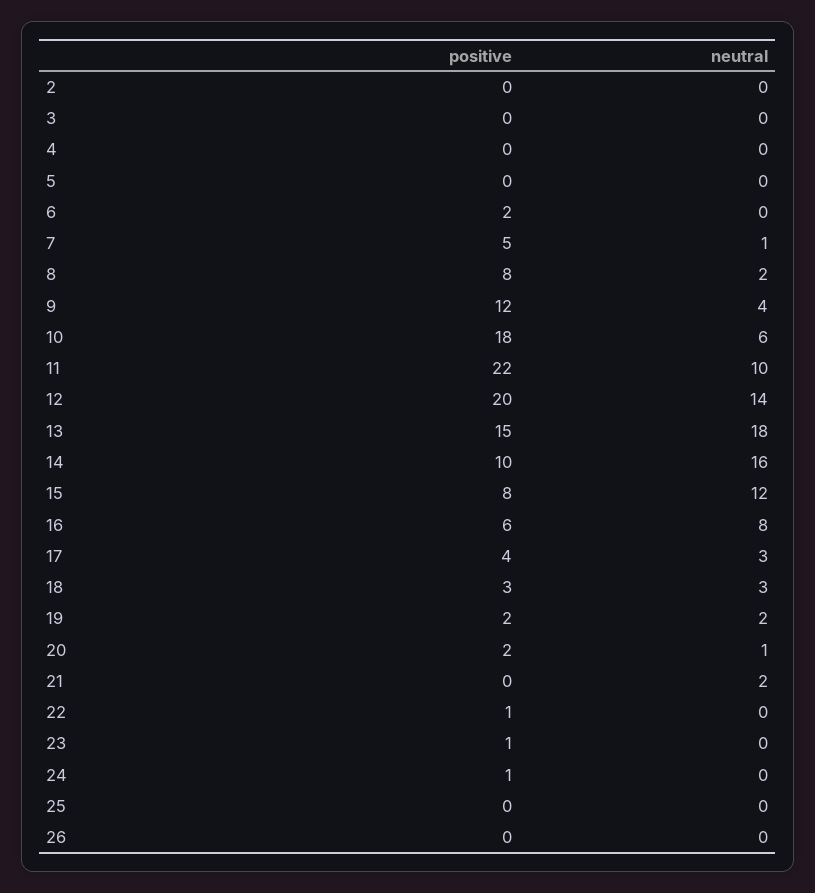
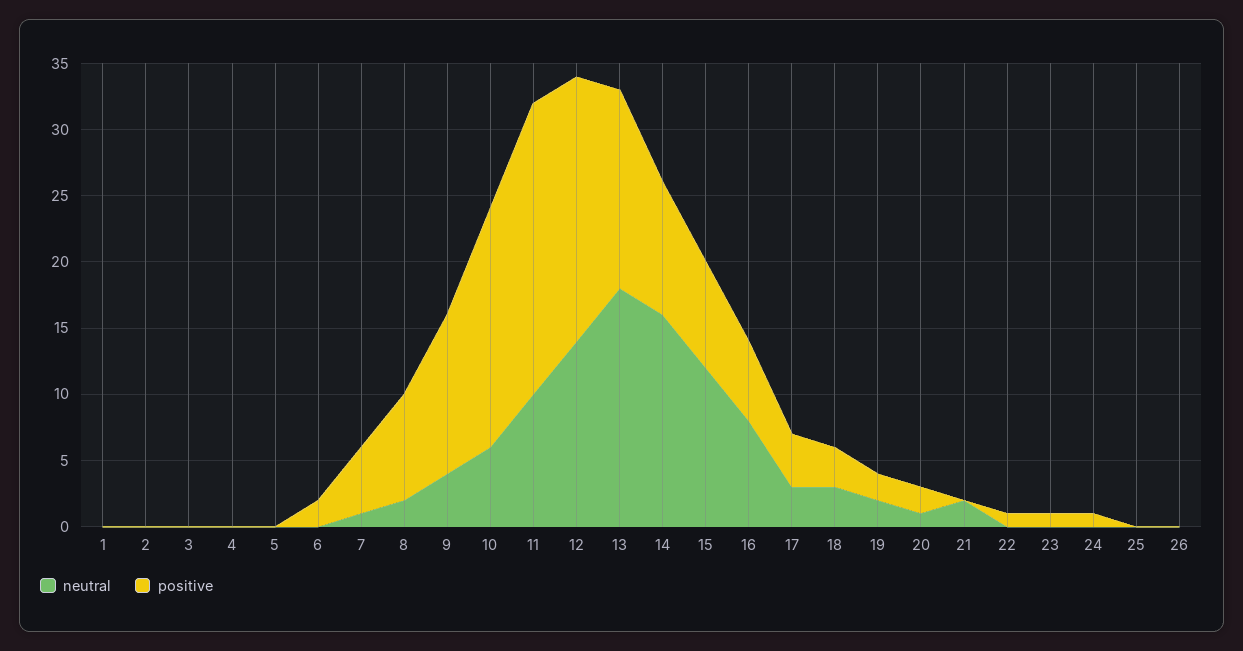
  {
    "positive": {
      "2": 0,
      "3": 0,
      "4": 0,
      "5": 0,
      "6": 2,
      "7": 5,
      "8": 8,
      "9": 12,
      "10": 18,
      "11": 22,
      "12": 20,
      "13": 15,
      "14": 10,
      "15": 8,
      "16": 6,
      "17": 4,
      "18": 3,
      "19": 2,
      "20": 2,
      "21": 0,
      "22": 1,
      "23": 1,
      "24": 1,
      "25": 0,
-     "26": 0
+     "26": 0,
+     "1": 0
    },
    "neutral": {
      "2": 0,
      "3": 0,
      "4": 0,
      "5": 0,
      "6": 0,
      "7": 1,
      "8": 2,
      "9": 4,
      "10": 6,
      "11": 10,
      "12": 14,
      "13": 18,
      "14": 16,
      "15": 12,
      "16": 8,
      "17": 3,
      "18": 3,
      "19": 2,
      "20": 1,
      "21": 2,
      "22": 0,
      "23": 0,
      "24": 0,
      "25": 0,
-     "26": 0
+     "26": 0,
+     "1": 0
    }
  }

